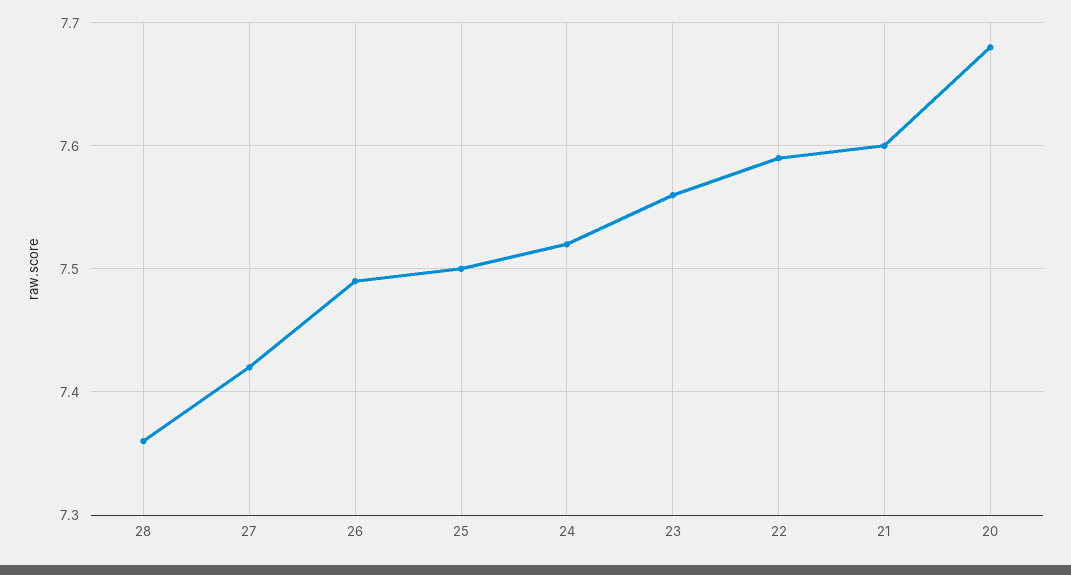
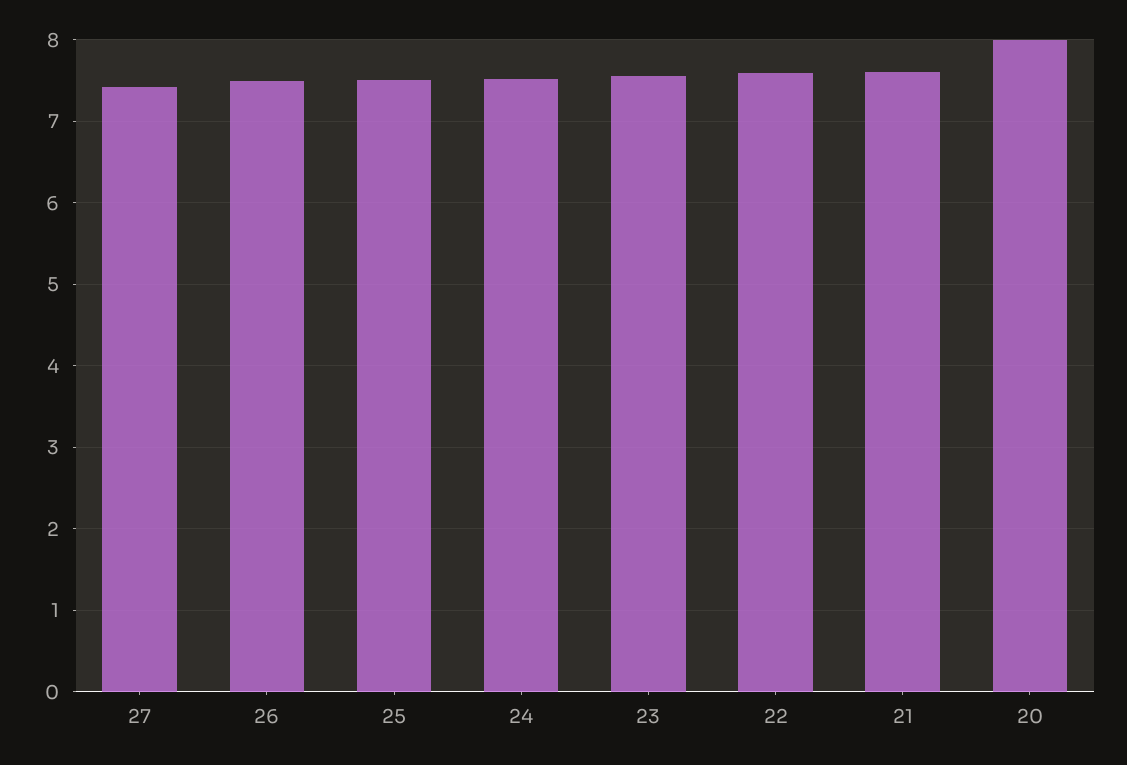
  {
-   "28": 7.36,
    "27": 7.42,
    "26": 7.49,
    "25": 7.5,
    "24": 7.52,
    "23": 7.56,
    "22": 7.59,
    "21": 7.6,
-   "20": 7.68
+   "20": 8
  }

